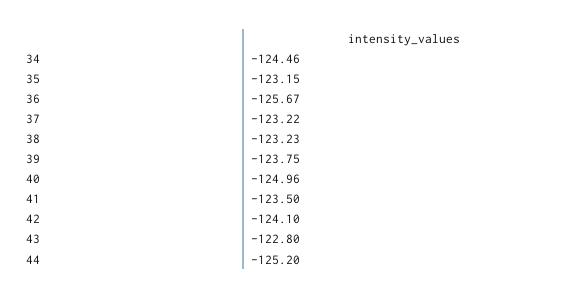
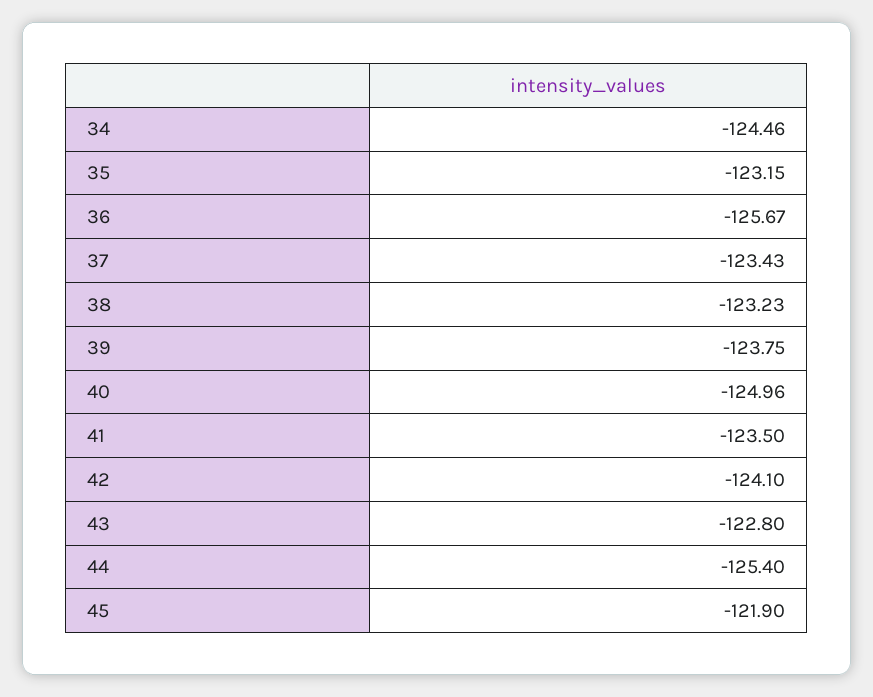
  {
    "34": -124.46,
    "35": -123.15,
    "36": -125.67,
-   "37": -123.22,
+   "37": -123.43,
    "38": -123.23,
    "39": -123.75,
    "40": -124.96,
    "41": -123.5,
    "42": -124.1,
    "43": -122.8,
-   "44": -125.2
+   "44": -125.4,
+   "45": -121.9
  }

